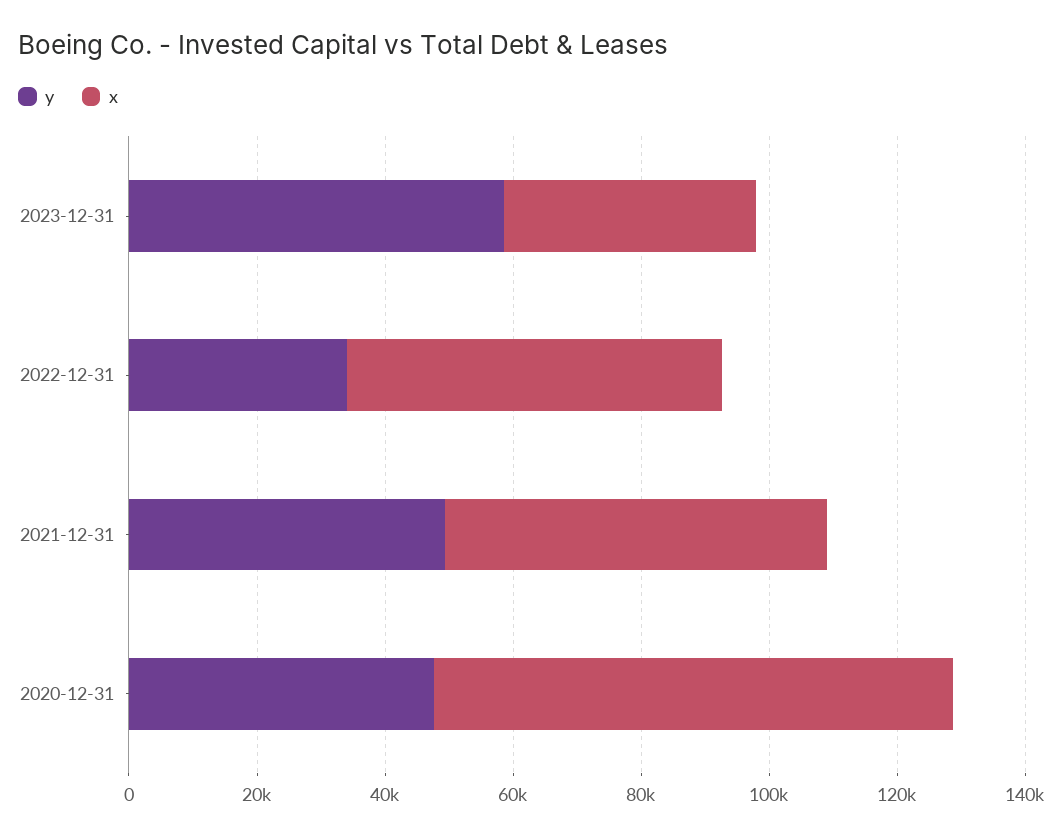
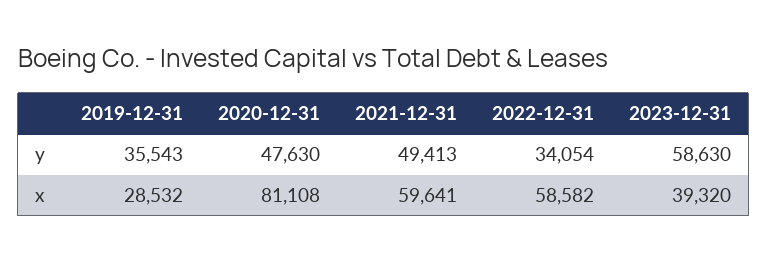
  {
    "y": {
      "2023-12-31": 58630,
      "2022-12-31": 34054,
      "2021-12-31": 49413,
-     "2020-12-31": 47630
+     "2020-12-31": 47630,
+     "2019-12-31": 35543
    },
    "x": {
      "2023-12-31": 39320,
      "2022-12-31": 58582,
      "2021-12-31": 59641,
-     "2020-12-31": 81108
+     "2020-12-31": 81108,
+     "2019-12-31": 28532
    }
  }

